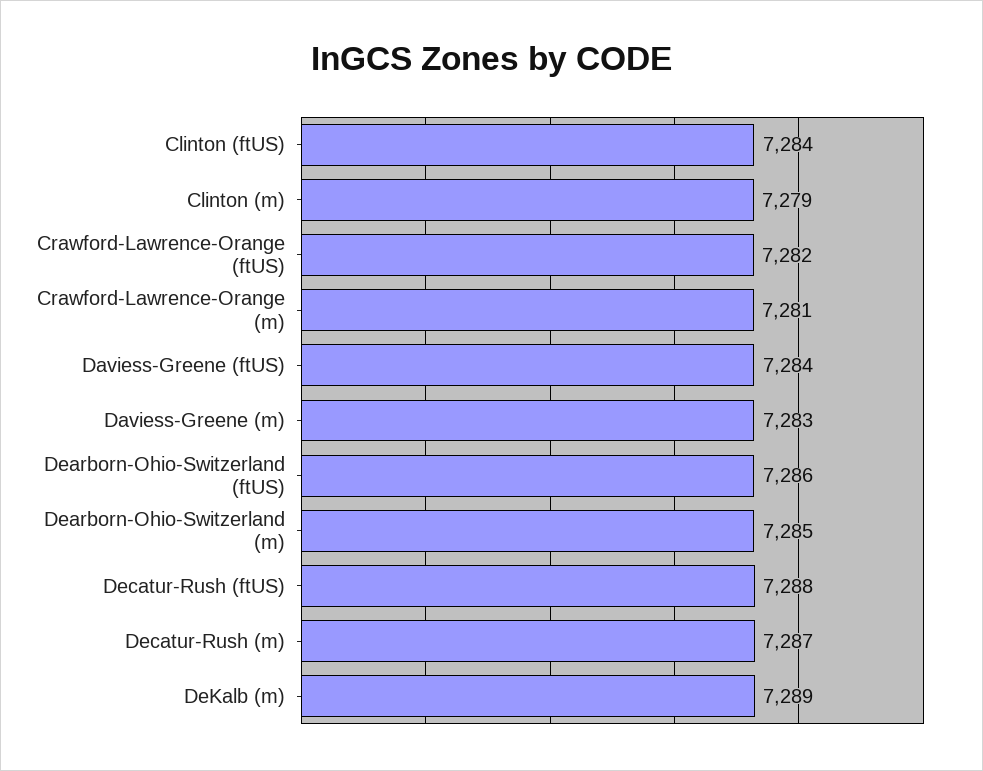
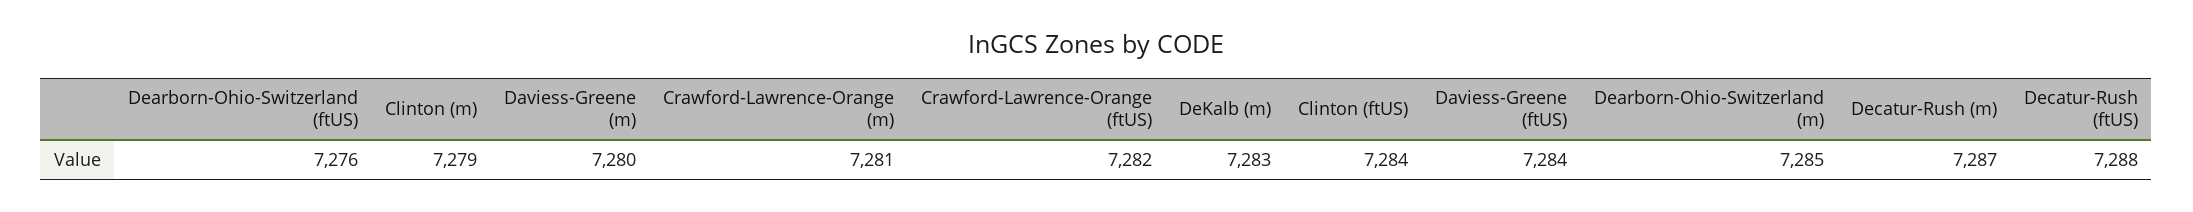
  {
    "Clinton (ftUS)": 7284,
    "Clinton (m)": 7279,
    "Crawford-Lawrence-Orange (ftUS)": 7282,
    "Crawford-Lawrence-Orange (m)": 7281,
    "Daviess-Greene (ftUS)": 7284,
-   "Daviess-Greene (m)": 7283,
+   "Daviess-Greene (m)": 7280,
-   "Dearborn-Ohio-Switzerland (ftUS)": 7286,
+   "Dearborn-Ohio-Switzerland (ftUS)": 7276,
    "Dearborn-Ohio-Switzerland (m)": 7285,
    "Decatur-Rush (ftUS)": 7288,
    "Decatur-Rush (m)": 7287,
-   "DeKalb (m)": 7289
+   "DeKalb (m)": 7283
  }

